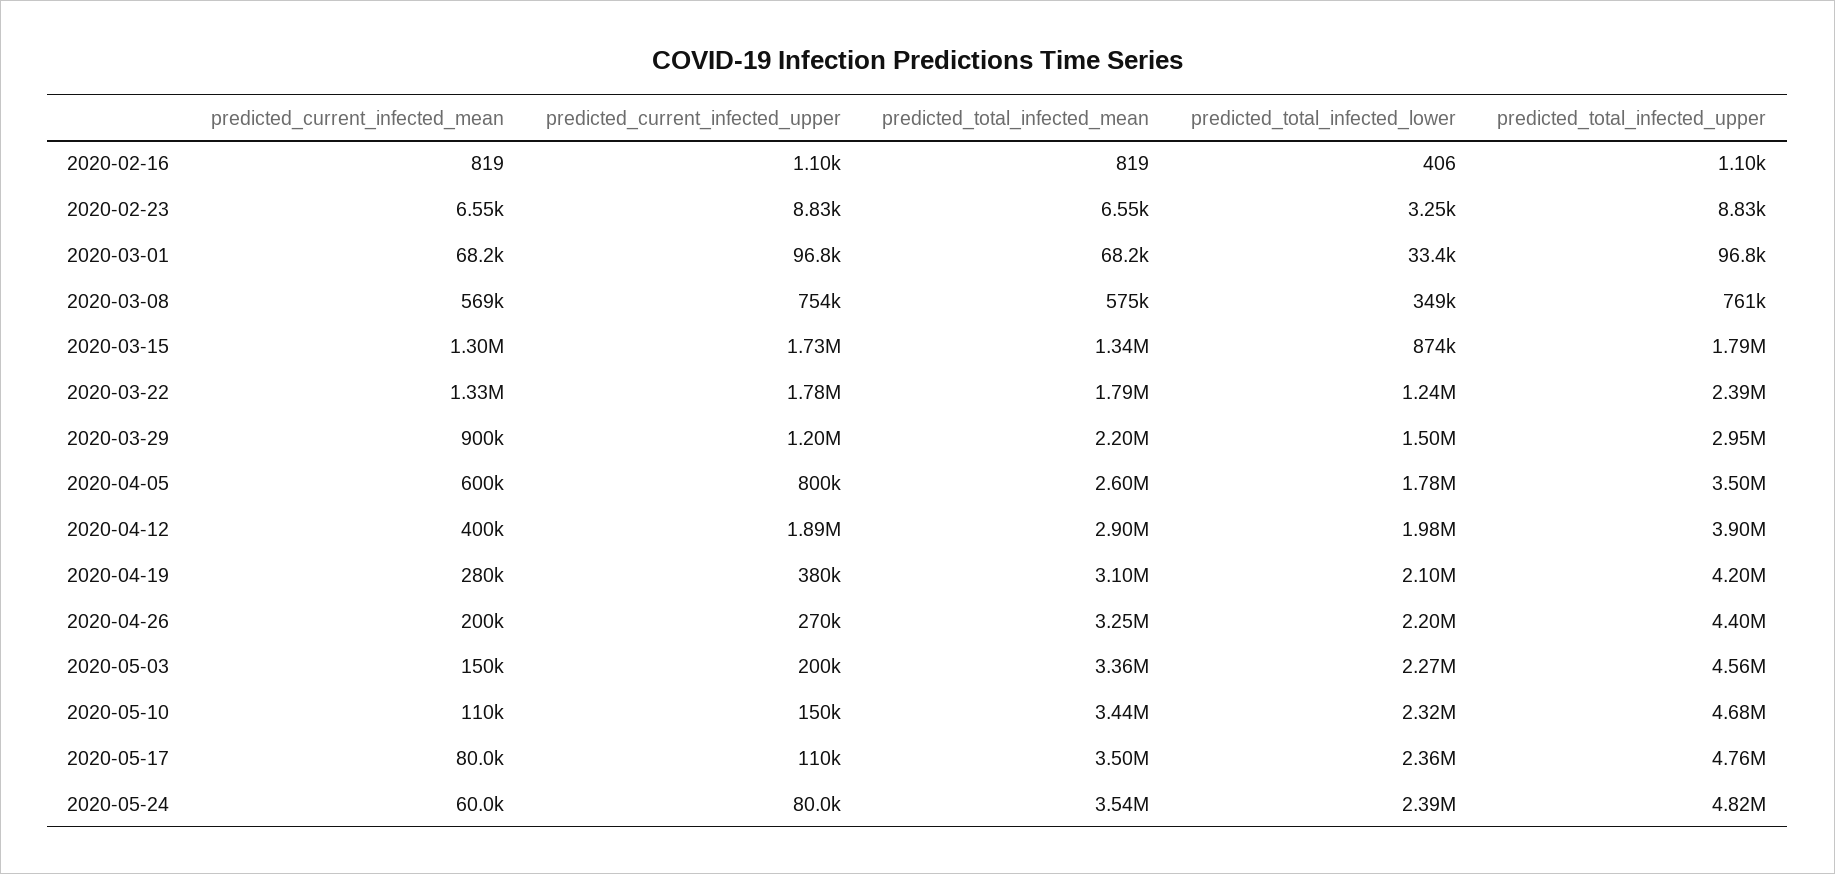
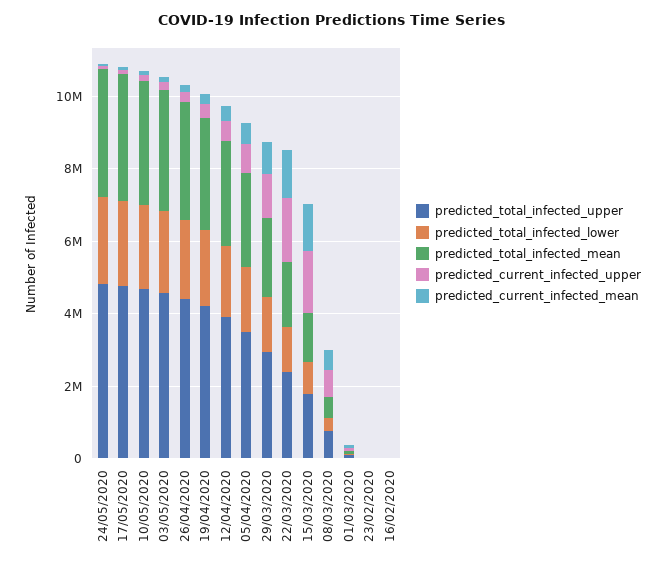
  {
    "predicted_current_infected_mean": {
      "2020-02-16": 819,
      "2020-02-23": 6550,
      "2020-03-01": 68200,
      "2020-03-08": 569000,
      "2020-03-15": 1300000,
      "2020-03-22": 1330000,
      "2020-03-29": 900000,
      "2020-04-05": 600000,
      "2020-04-12": 400000,
      "2020-04-19": 280000,
      "2020-04-26": 200000,
      "2020-05-03": 150000,
      "2020-05-10": 110000,
      "2020-05-17": 80000,
      "2020-05-24": 60000
    },
    "predicted_current_infected_upper": {
      "2020-02-16": 1100,
      "2020-02-23": 8830,
      "2020-03-01": 96800,
      "2020-03-08": 754000,
      "2020-03-15": 1730000,
      "2020-03-22": 1780000,
      "2020-03-29": 1200000,
      "2020-04-05": 800000,
-     "2020-04-12": 1890000,
+     "2020-04-12": 500000,
      "2020-04-19": 380000,
      "2020-04-26": 270000,
      "2020-05-03": 200000,
      "2020-05-10": 150000,
      "2020-05-17": 110000,
      "2020-05-24": 80000
    },
    "predicted_total_infected_mean": {
      "2020-02-16": 819,
      "2020-02-23": 6550,
      "2020-03-01": 68200,
      "2020-03-08": 575000,
      "2020-03-15": 1340000,
      "2020-03-22": 1790000,
      "2020-03-29": 2200000,
      "2020-04-05": 2600000,
      "2020-04-12": 2900000,
      "2020-04-19": 3100000,
      "2020-04-26": 3250000,
      "2020-05-03": 3360000,
      "2020-05-10": 3440000,
      "2020-05-17": 3500000,
      "2020-05-24": 3540000
    },
    "predicted_total_infected_lower": {
      "2020-02-16": 406,
      "2020-02-23": 3250,
      "2020-03-01": 33400,
      "2020-03-08": 349000,
      "2020-03-15": 874000,
      "2020-03-22": 1240000,
      "2020-03-29": 1500000,
      "2020-04-05": 1780000,
      "2020-04-12": 1980000,
      "2020-04-19": 2100000,
      "2020-04-26": 2200000,
      "2020-05-03": 2270000,
      "2020-05-10": 2320000,
      "2020-05-17": 2360000,
      "2020-05-24": 2390000
    },
    "predicted_total_infected_upper": {
      "2020-02-16": 1100,
      "2020-02-23": 8830,
      "2020-03-01": 96800,
      "2020-03-08": 761000,
      "2020-03-15": 1790000,
      "2020-03-22": 2390000,
      "2020-03-29": 2950000,
      "2020-04-05": 3500000,
      "2020-04-12": 3900000,
      "2020-04-19": 4200000,
      "2020-04-26": 4400000,
      "2020-05-03": 4560000,
      "2020-05-10": 4680000,
      "2020-05-17": 4760000,
      "2020-05-24": 4820000
    }
  }

